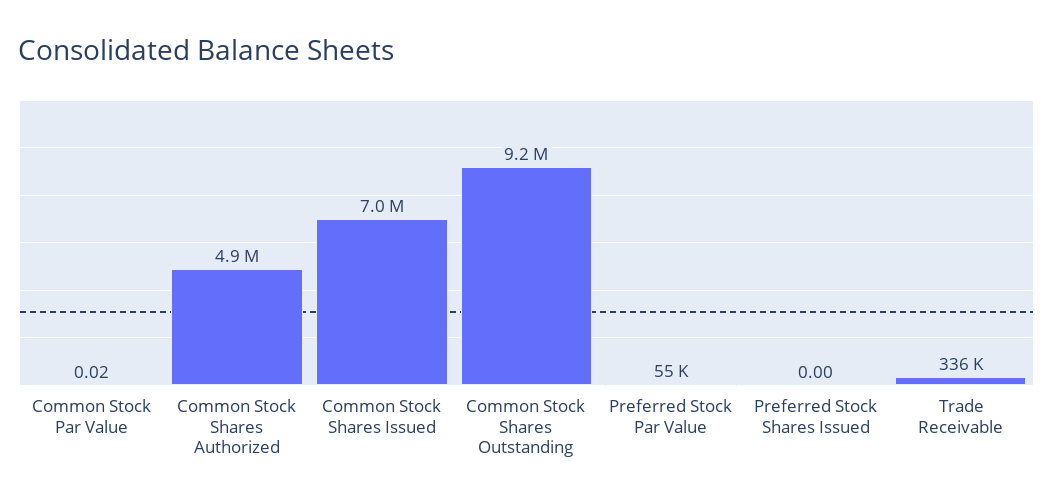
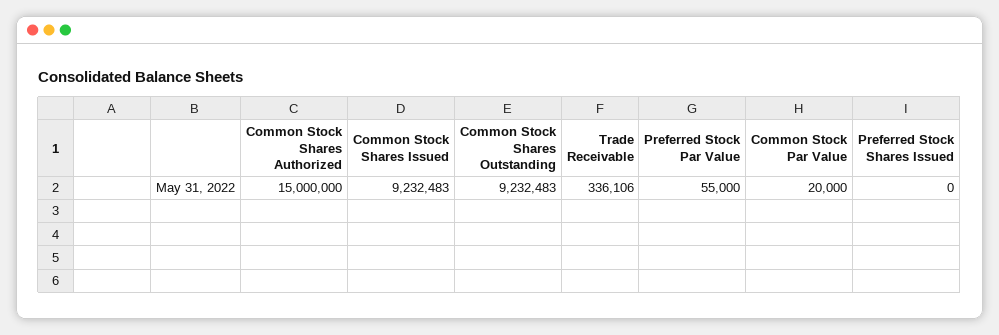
  {
-   "Common Stock Par Value": 0.02,
+   "Common Stock Par Value": 20000,
-   "Common Stock Shares Authorized": 4900000,
+   "Common Stock Shares Authorized": 15000000,
-   "Common Stock Shares Issued": 7000000,
+   "Common Stock Shares Issued": 9232483,
    "Common Stock Shares Outstanding": 9232483,
    "Preferred Stock Par Value": 55000,
    "Preferred Stock Shares Issued": 0,
    "Trade Receivable": 336106
  }

